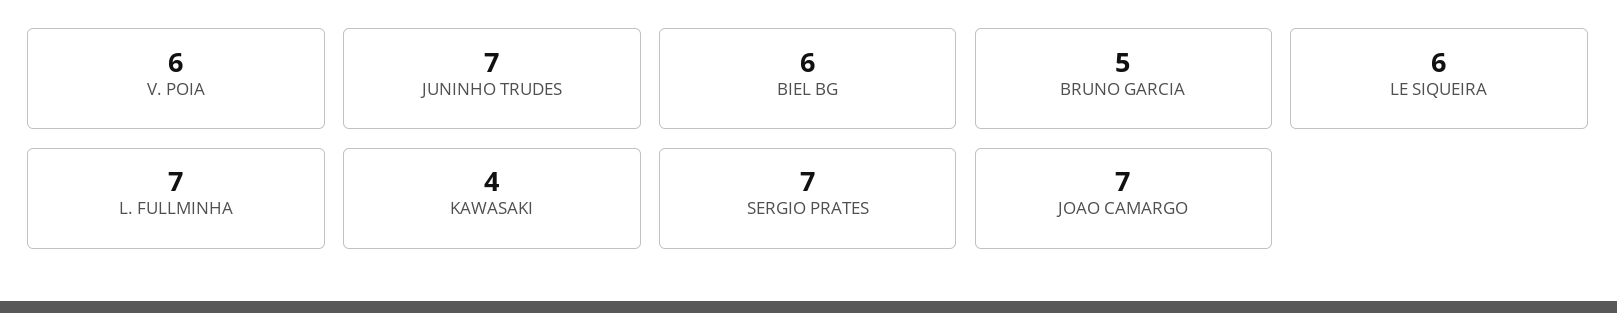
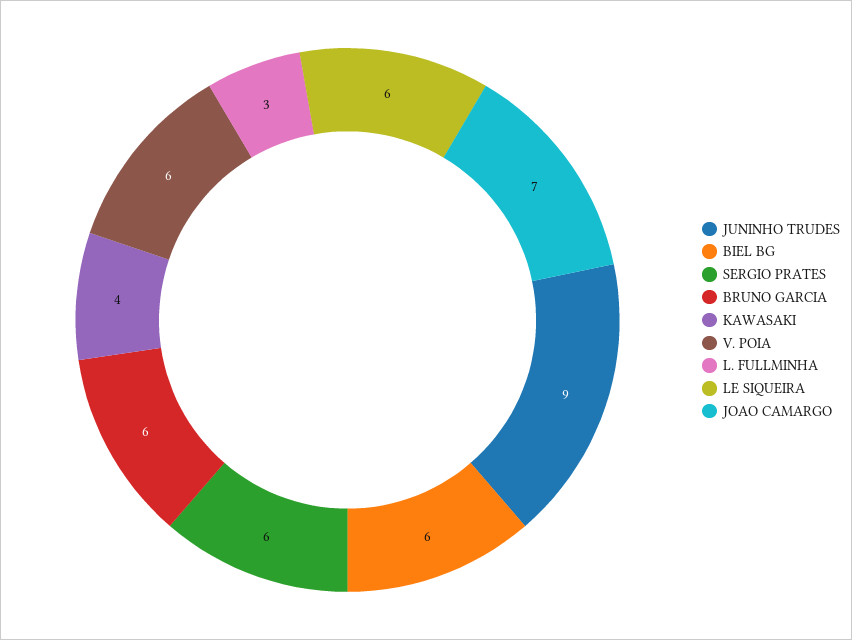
  {
    "V. POIA": 6,
-   "JUNINHO TRUDES": 7,
+   "JUNINHO TRUDES": 9,
    "BIEL BG": 6,
-   "BRUNO GARCIA": 5,
+   "BRUNO GARCIA": 6,
    "LE SIQUEIRA": 6,
-   "L. FULLMINHA": 7,
+   "L. FULLMINHA": 3,
    "KAWASAKI": 4,
-   "SERGIO PRATES": 7,
+   "SERGIO PRATES": 6,
    "JOAO CAMARGO": 7
  }

